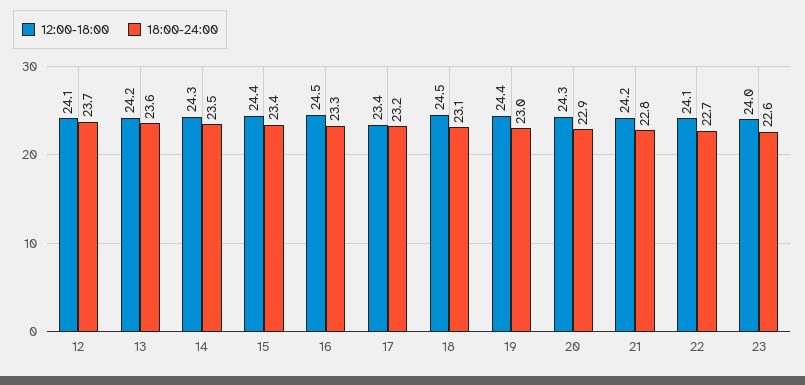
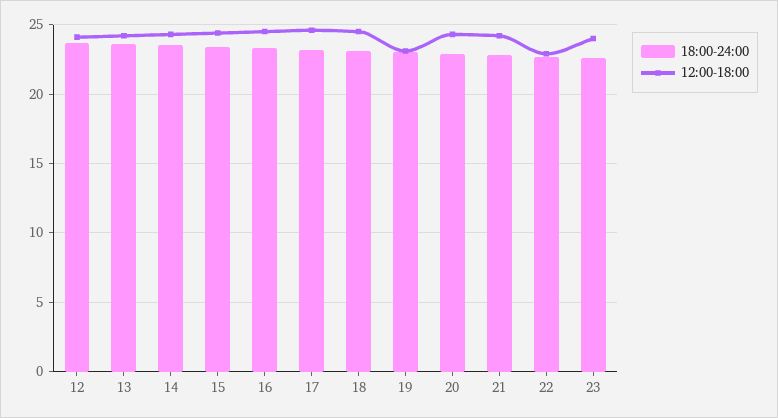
  {
    "12:00-18:00": {
      "12": 24.1,
      "13": 24.2,
      "14": 24.3,
      "15": 24.4,
      "16": 24.5,
-     "17": 23.4,
+     "17": 24.5,
      "18": 24.5,
-     "19": 24.4,
+     "19": 23,
      "20": 24.3,
      "21": 24.2,
-     "22": 24.1,
+     "22": 23,
      "23": 24
    },
    "18:00-24:00": {
      "12": 23.7,
      "13": 23.6,
      "14": 23.5,
      "15": 23.4,
      "16": 23.3,
      "17": 23.2,
      "18": 23.1,
      "19": 23,
      "20": 22.9,
      "21": 22.8,
      "22": 22.7,
      "23": 22.6
    }
  }

